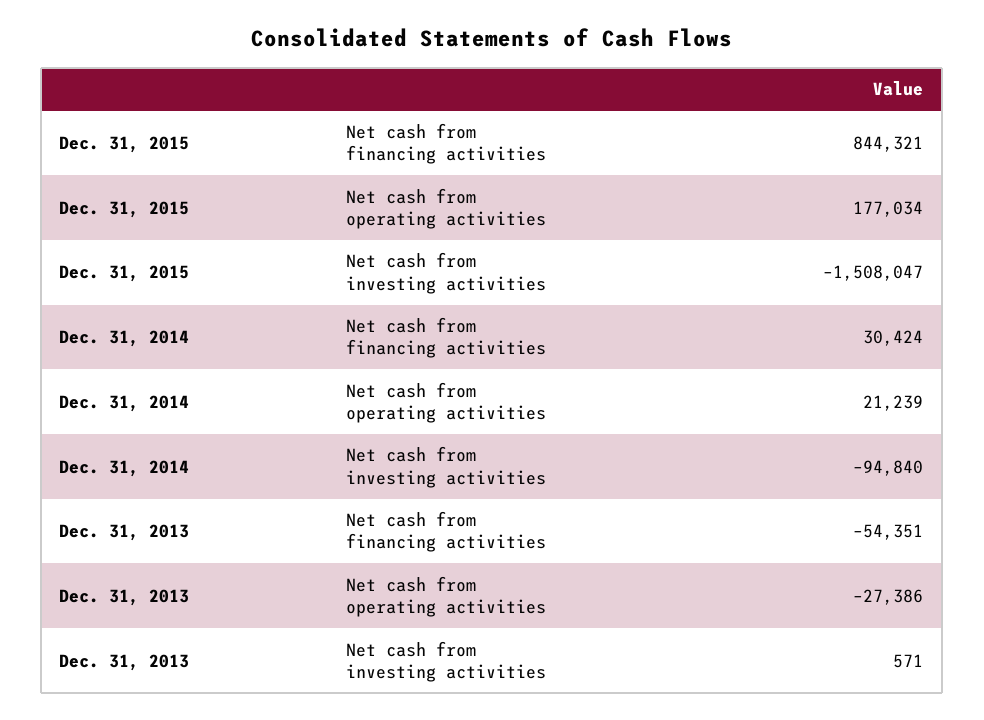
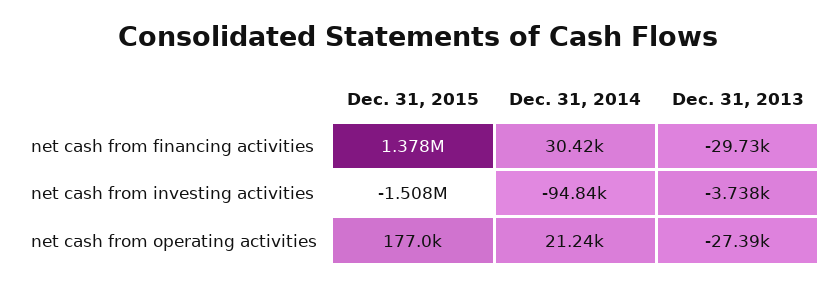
  {
    "Dec. 31, 2015": {
-     "Net cash from financing activities": 844321,
+     "Net cash from financing activities": 1378000,
      "Net cash from operating activities": 177034,
      "Net cash from investing activities": -1508047
    },
    "Dec. 31, 2014": {
      "Net cash from financing activities": 30424,
      "Net cash from operating activities": 21239,
      "Net cash from investing activities": -94840
    },
    "Dec. 31, 2013": {
-     "Net cash from financing activities": -54351,
+     "Net cash from financing activities": -29730,
      "Net cash from operating activities": -27386,
-     "Net cash from investing activities": 571
+     "Net cash from investing activities": -3738
    }
  }

